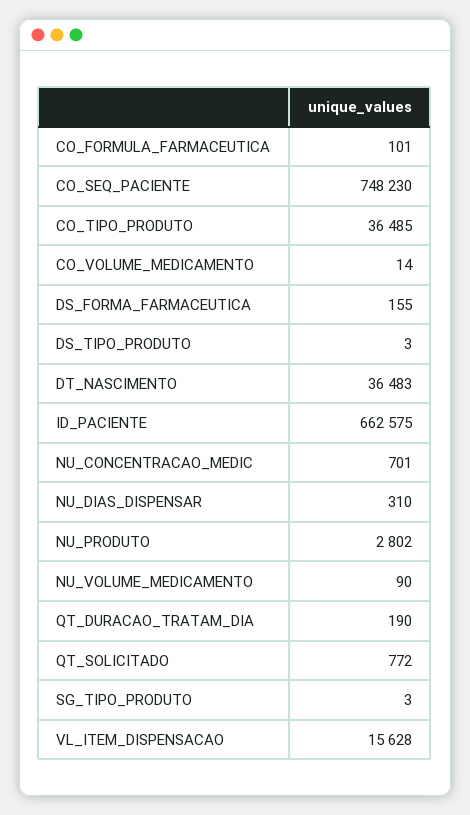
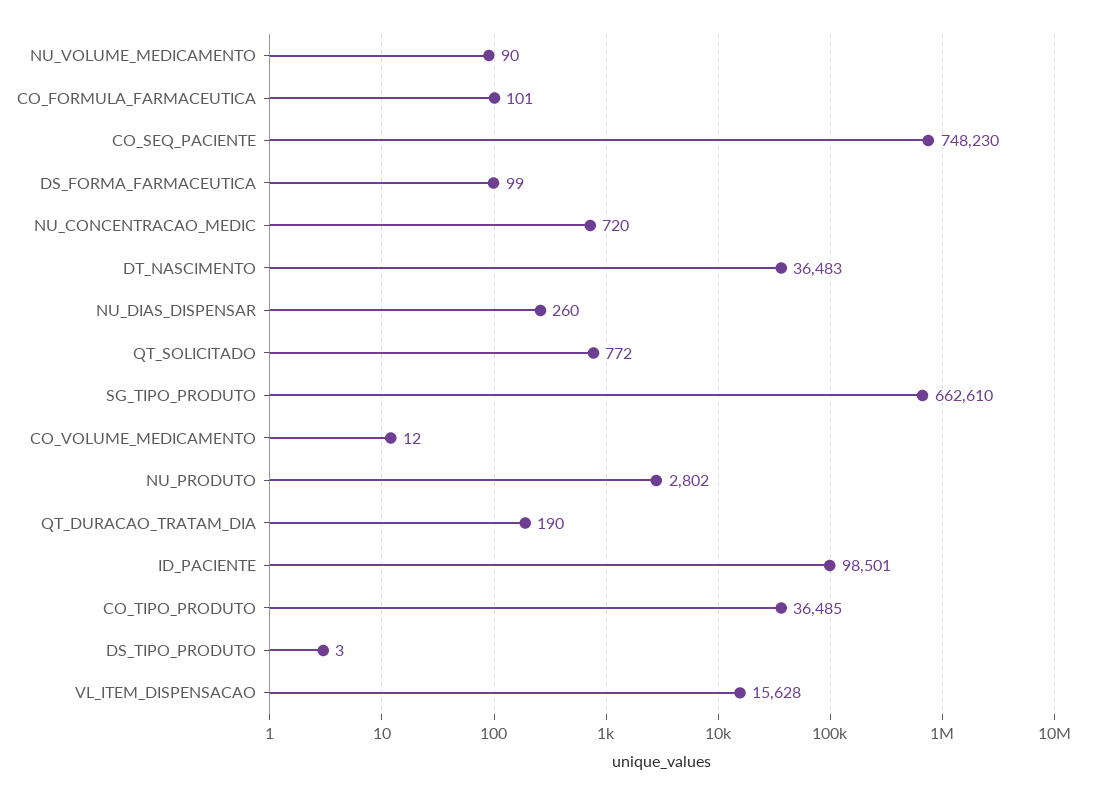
  {
    "CO_FORMULA_FARMACEUTICA": 101,
    "CO_SEQ_PACIENTE": 748230,
    "CO_TIPO_PRODUTO": 36485,
-   "CO_VOLUME_MEDICAMENTO": 14,
+   "CO_VOLUME_MEDICAMENTO": 12,
-   "DS_FORMA_FARMACEUTICA": 155,
+   "DS_FORMA_FARMACEUTICA": 99,
    "DS_TIPO_PRODUTO": 3,
    "DT_NASCIMENTO": 36483,
-   "ID_PACIENTE": 662575,
+   "ID_PACIENTE": 98501,
-   "NU_CONCENTRACAO_MEDIC": 701,
+   "NU_CONCENTRACAO_MEDIC": 720,
-   "NU_DIAS_DISPENSAR": 310,
+   "NU_DIAS_DISPENSAR": 260,
    "NU_PRODUTO": 2802,
    "NU_VOLUME_MEDICAMENTO": 90,
    "QT_DURACAO_TRATAM_DIA": 190,
    "QT_SOLICITADO": 772,
-   "SG_TIPO_PRODUTO": 3,
+   "SG_TIPO_PRODUTO": 662610,
    "VL_ITEM_DISPENSACAO": 15628
  }

